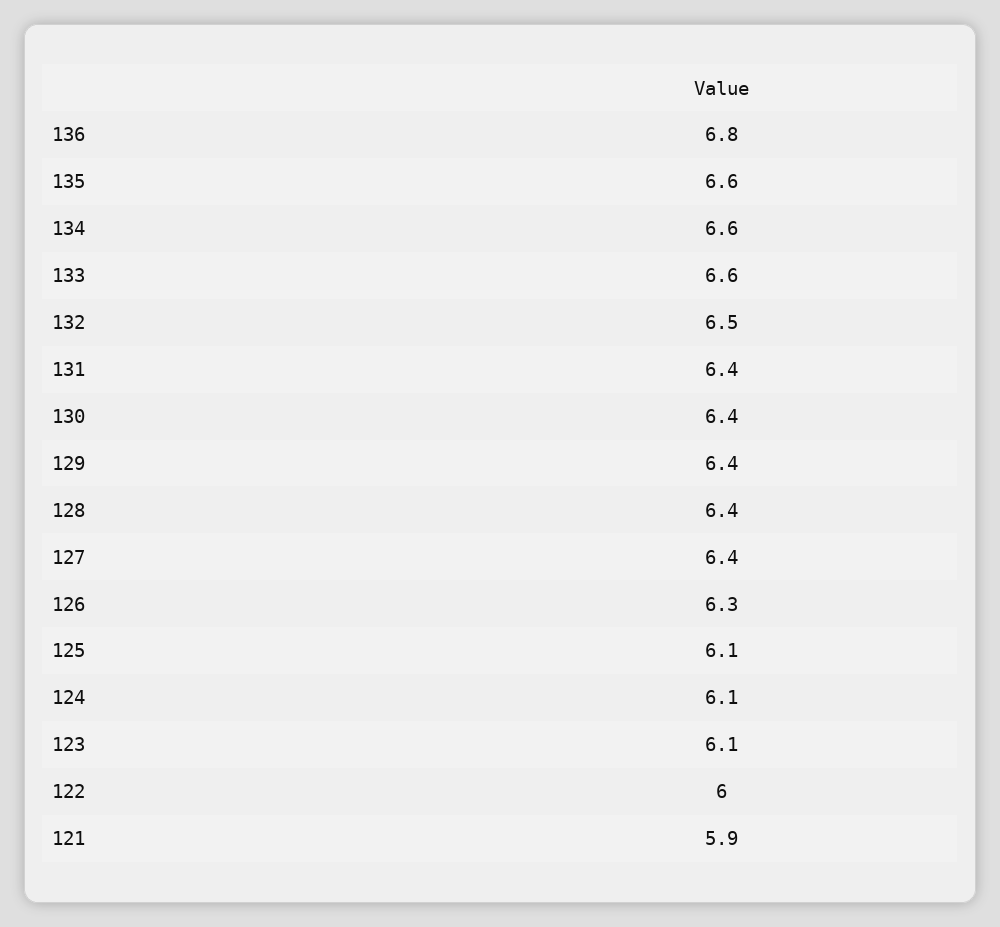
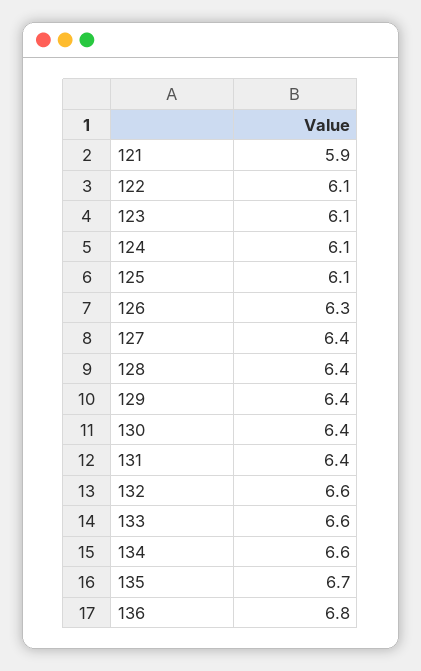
  {
    "136": 6.8,
-   "135": 6.6,
+   "135": 6.7,
    "134": 6.6,
    "133": 6.6,
-   "132": 6.5,
+   "132": 6.6,
    "131": 6.4,
    "130": 6.4,
    "129": 6.4,
    "128": 6.4,
    "127": 6.4,
    "126": 6.3,
    "125": 6.1,
    "124": 6.1,
    "123": 6.1,
-   "122": 6,
+   "122": 6.1,
    "121": 5.9
  }

